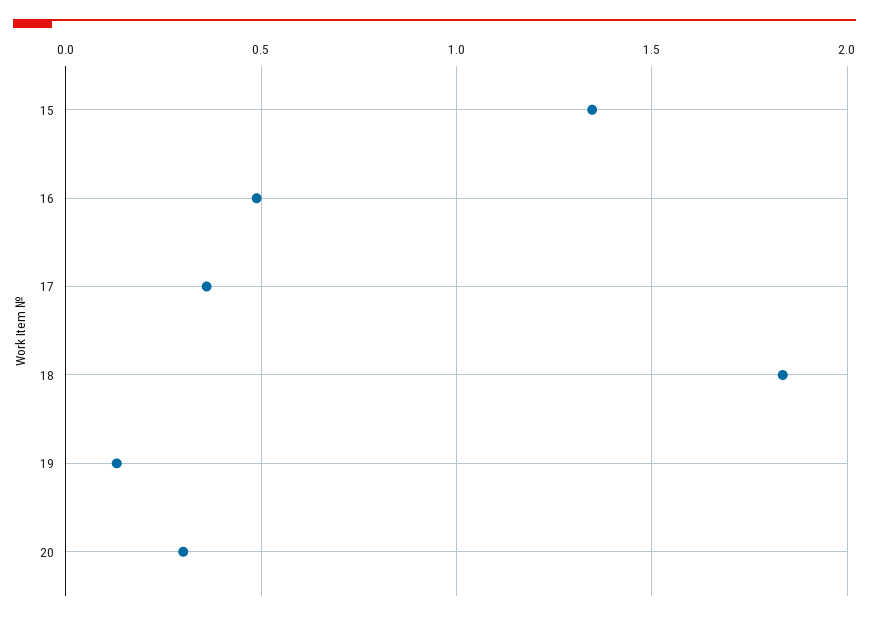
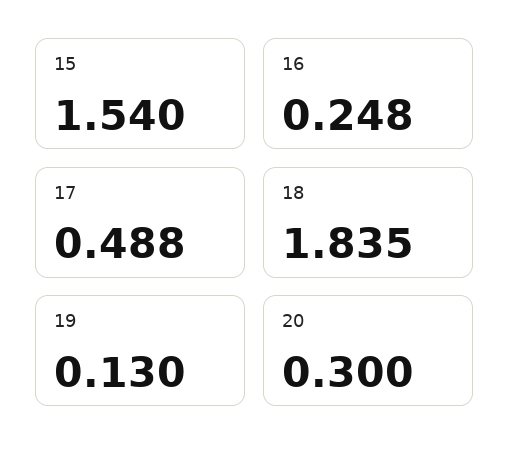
  {
-   "15": 1.35,
+   "15": 1.54,
-   "16": 0.5,
+   "16": 0.248,
-   "17": 0.35,
+   "17": 0.488,
    "18": 1.835,
    "19": 0.13,
    "20": 0.3
  }

